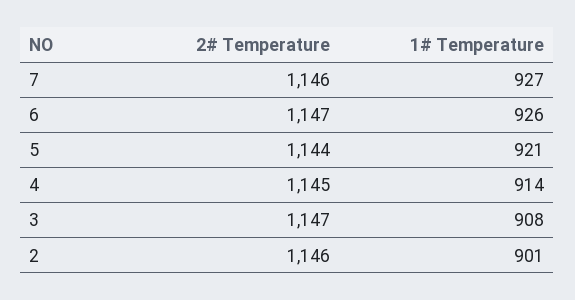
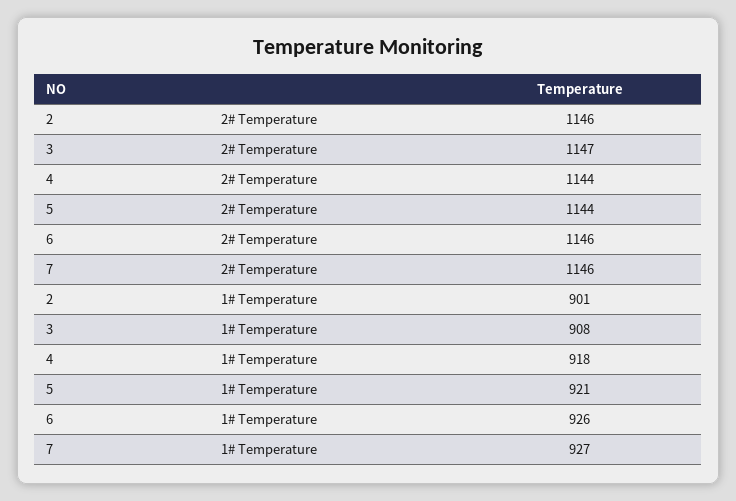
  {
    "2# Temperature": {
      "7": 1146,
-     "6": 1147,
+     "6": 1146,
      "5": 1144,
-     "4": 1145,
+     "4": 1144,
      "3": 1147,
      "2": 1146
    },
    "1# Temperature": {
      "7": 927,
      "6": 926,
      "5": 921,
-     "4": 914,
+     "4": 918,
      "3": 908,
      "2": 901
    }
  }

